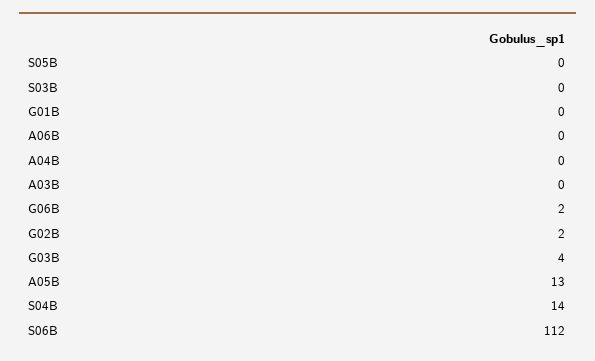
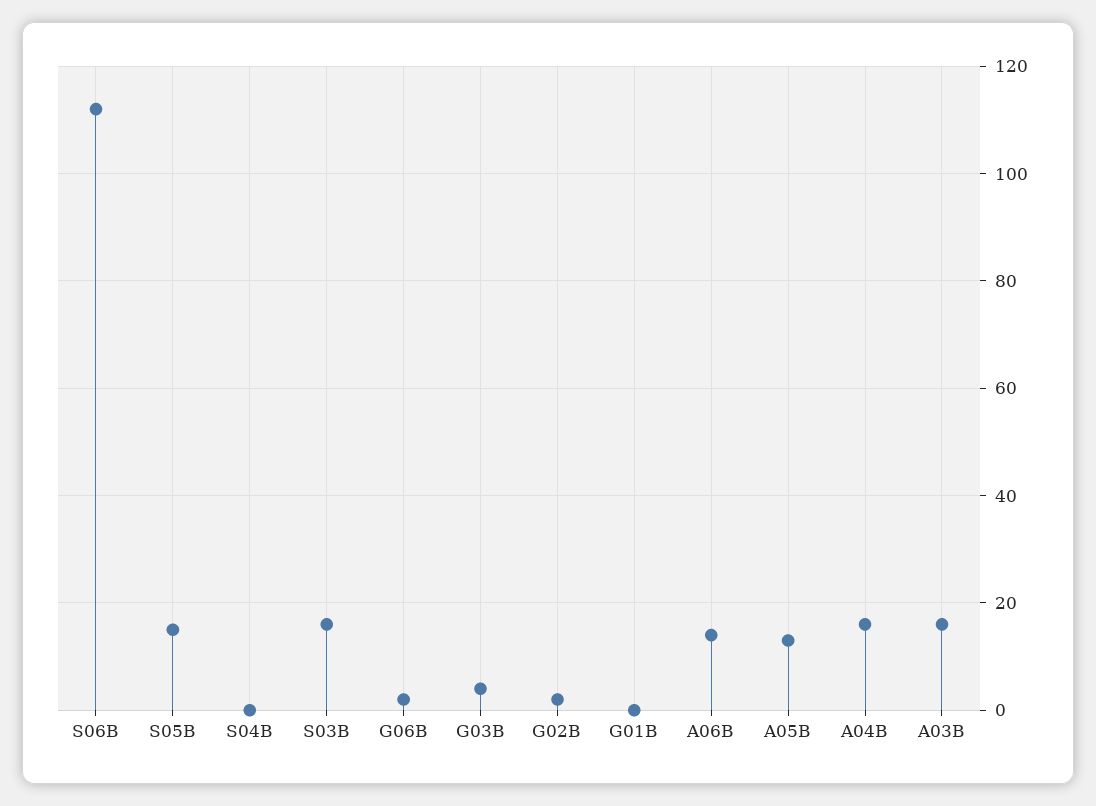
  {
-   "S05B": 0,
+   "S05B": 15,
-   "S03B": 0,
+   "S03B": 15,
    "G01B": 0,
-   "A06B": 0,
+   "A06B": 15,
-   "A04B": 0,
+   "A04B": 15,
-   "A03B": 0,
+   "A03B": 15,
    "G06B": 2,
    "G02B": 2,
    "G03B": 4,
    "A05B": 13,
-   "S04B": 14,
+   "S04B": 0,
    "S06B": 112
  }

